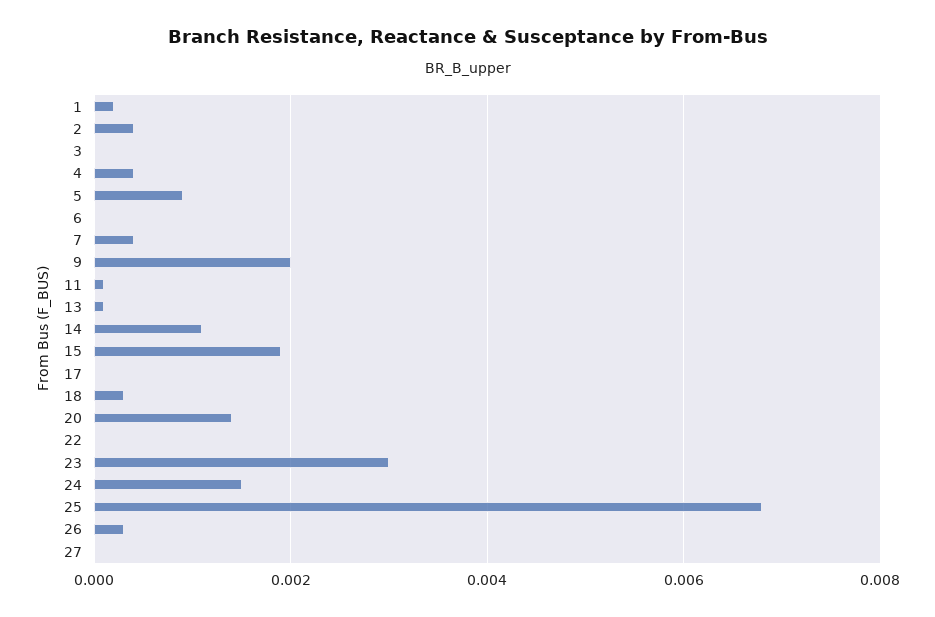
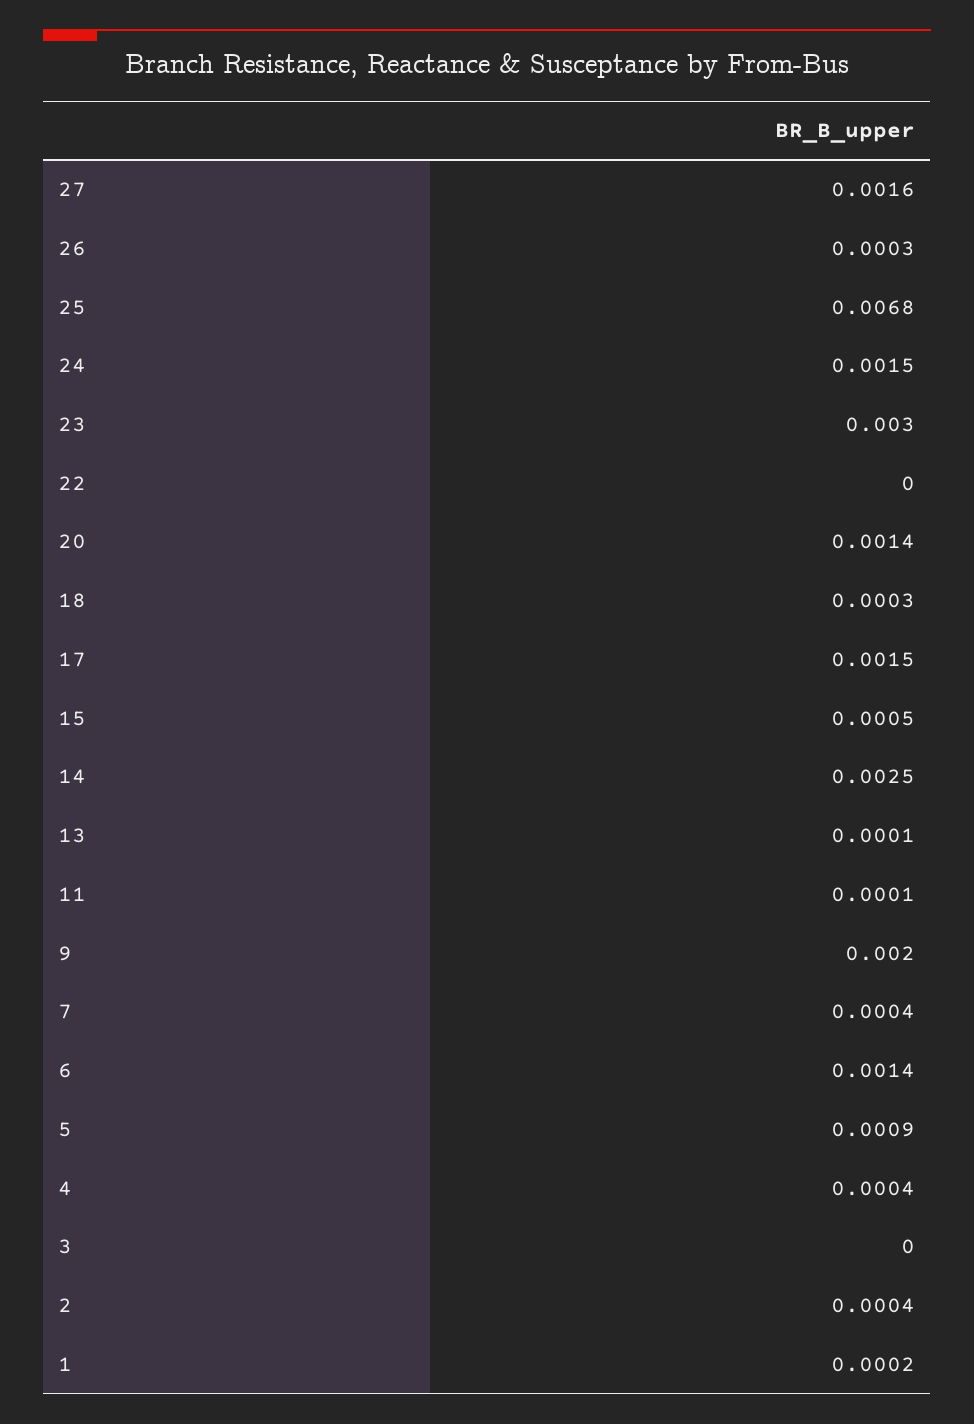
  {
    "1": 0.0002,
    "2": 0.0004,
    "3": 0,
    "4": 0.0004,
    "5": 0.0009,
-   "6": 0,
+   "6": 0.0014,
    "7": 0.0004,
    "9": 0.002,
    "11": 0.0001,
    "13": 0.0001,
-   "14": 0.001,
+   "14": 0.0025,
-   "15": 0.002,
+   "15": 0.0005,
-   "17": 0,
+   "17": 0.0015,
    "18": 0.0003,
    "20": 0.0014,
    "22": 0,
    "23": 0.003,
    "24": 0.0015,
    "25": 0.0068,
    "26": 0.0003,
-   "27": 0
+   "27": 0.0016
  }

